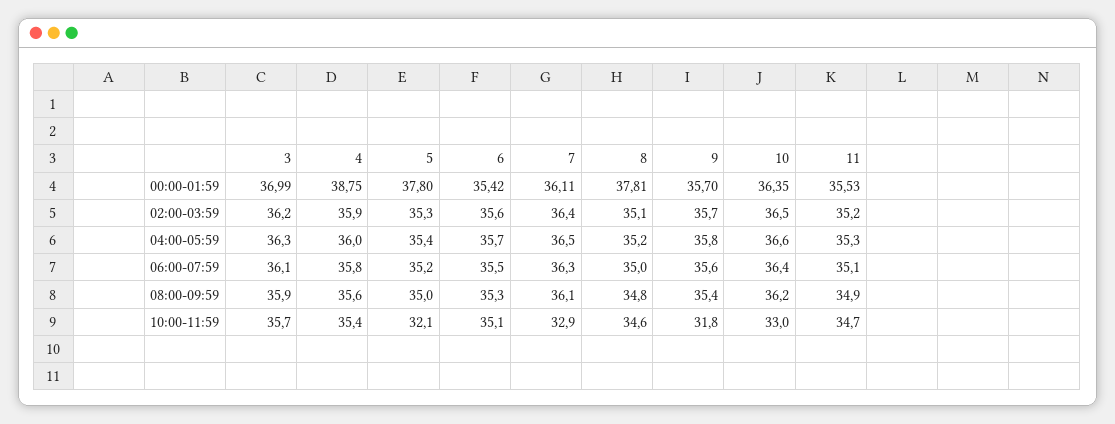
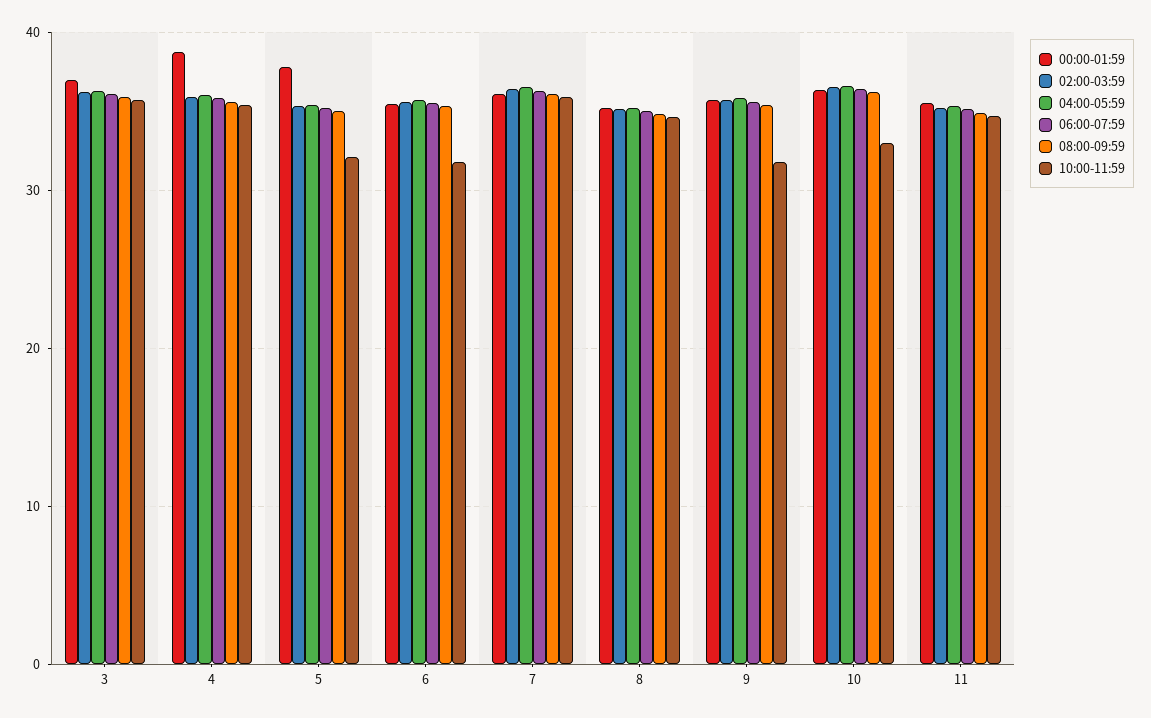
  {
    "00:00-01:59": {
      "3": 36.99,
      "4": 38.75,
      "5": 37.8,
      "6": 35.42,
      "7": 36.11,
-     "8": 37.81,
+     "8": 35,
      "9": 35.7,
      "10": 36.35,
      "11": 35.53
    },
    "02:00-03:59": {
      "3": 36.2,
      "4": 35.9,
      "5": 35.3,
      "6": 35.6,
      "7": 36.4,
      "8": 35.1,
      "9": 35.7,
      "10": 36.5,
      "11": 35.2
    },
    "04:00-05:59": {
      "3": 36.3,
      "4": 36,
      "5": 35.4,
      "6": 35.7,
      "7": 36.5,
      "8": 35.2,
      "9": 35.8,
      "10": 36.6,
      "11": 35.3
    },
    "06:00-07:59": {
      "3": 36.1,
      "4": 35.8,
      "5": 35.2,
      "6": 35.5,
      "7": 36.3,
      "8": 35,
      "9": 35.6,
      "10": 36.4,
      "11": 35.1
    },
    "08:00-09:59": {
      "3": 35.9,
      "4": 35.6,
      "5": 35,
      "6": 35.3,
      "7": 36.1,
      "8": 34.8,
      "9": 35.4,
      "10": 36.2,
      "11": 34.9
    },
    "10:00-11:59": {
      "3": 35.7,
      "4": 35.4,
      "5": 32.1,
-     "6": 35.1,
+     "6": 32,
-     "7": 32.9,
+     "7": 36,
      "8": 34.6,
      "9": 31.8,
      "10": 33,
      "11": 34.7
    }
  }

